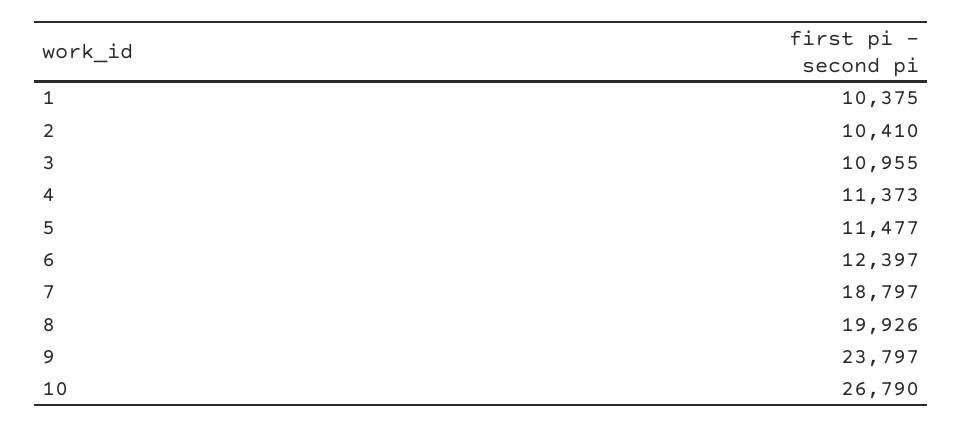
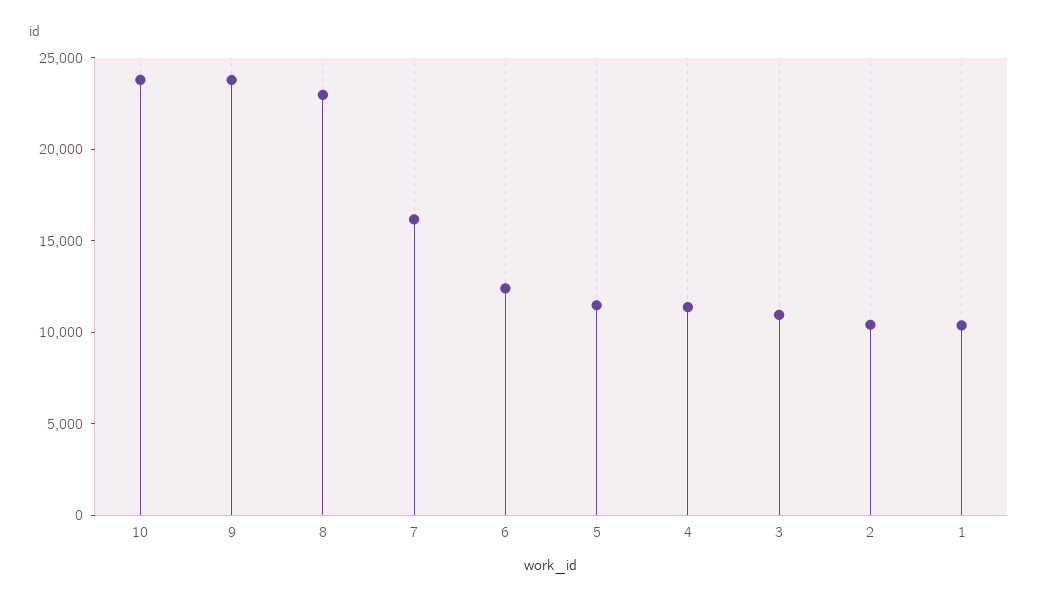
  {
    "1": 10375,
    "2": 10410,
    "3": 10955,
    "4": 11373,
    "5": 11477,
    "6": 12397,
-   "7": 18797,
+   "7": 16000,
-   "8": 19926,
+   "8": 23000,
    "9": 23797,
-   "10": 26790
+   "10": 24000
  }

